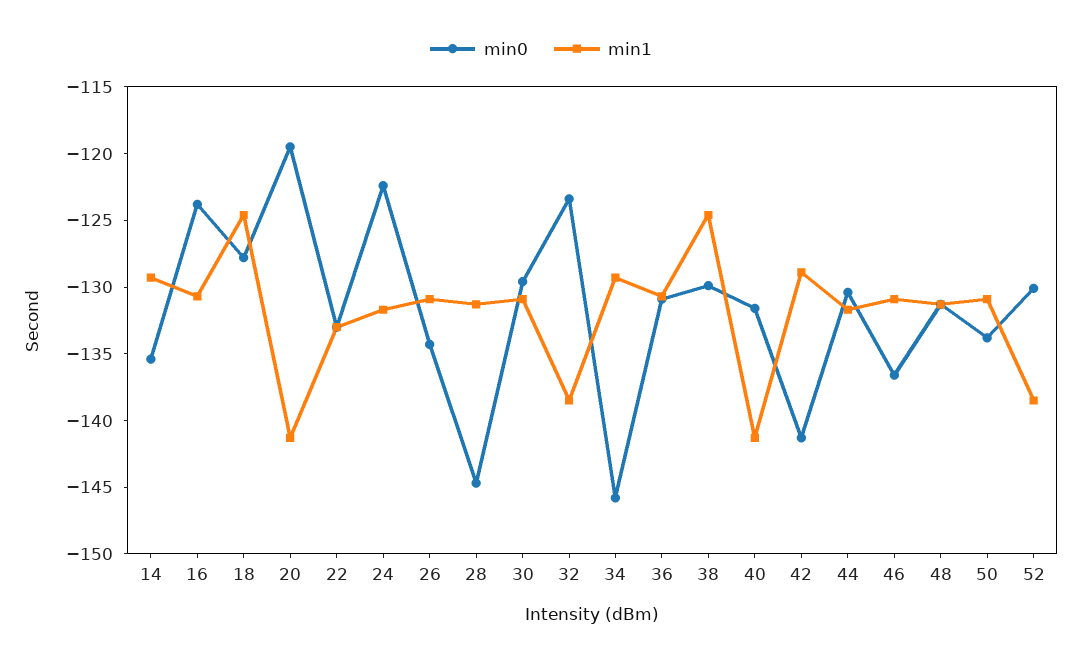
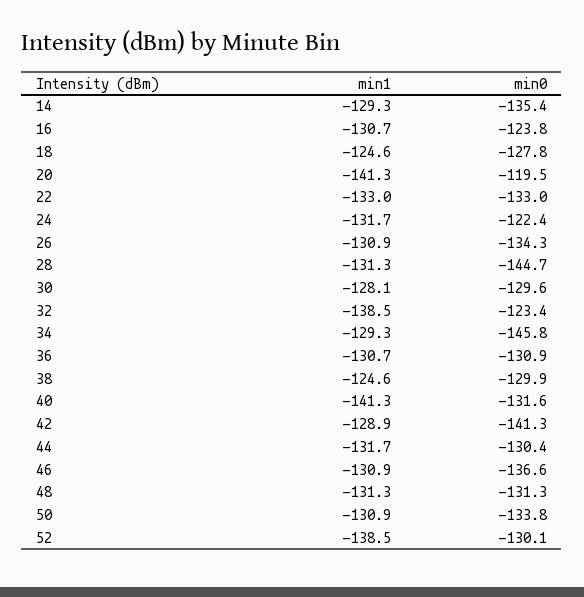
  {
    "min0": {
      "14": -135.4,
      "16": -123.8,
      "18": -127.8,
      "20": -119.5,
      "22": -133,
      "24": -122.4,
      "26": -134.3,
      "28": -144.7,
      "30": -129.6,
      "32": -123.4,
      "34": -145.8,
      "36": -130.9,
      "38": -129.9,
      "40": -131.6,
      "42": -141.3,
      "44": -130.4,
      "46": -136.6,
      "48": -131.3,
      "50": -133.8,
      "52": -130.1
    },
    "min1": {
      "14": -129.3,
      "16": -130.7,
      "18": -124.6,
      "20": -141.3,
      "22": -133,
      "24": -131.7,
      "26": -130.9,
      "28": -131.3,
-     "30": -131,
+     "30": -128.1,
      "32": -138.5,
      "34": -129.3,
      "36": -130.7,
      "38": -124.6,
      "40": -141.3,
      "42": -128.9,
      "44": -131.7,
      "46": -130.9,
      "48": -131.3,
      "50": -130.9,
      "52": -138.5
    }
  }

